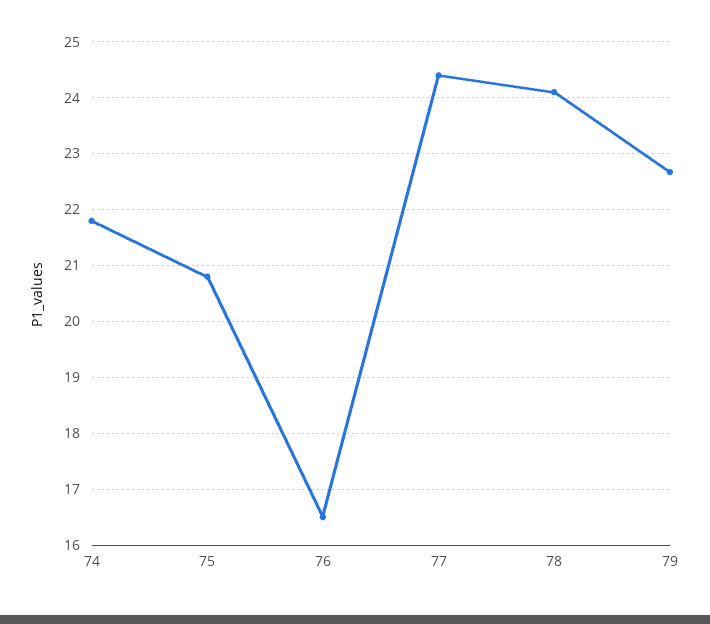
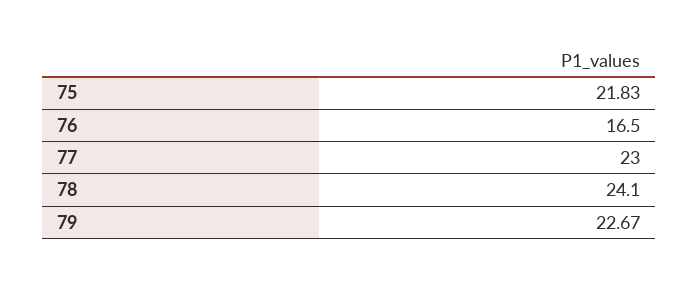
  {
-   "74": 21.8,
-   "75": 20.8,
+   "75": 21.83,
    "76": 16.5,
-   "77": 24.4,
+   "77": 23,
    "78": 24.1,
    "79": 22.67
  }

